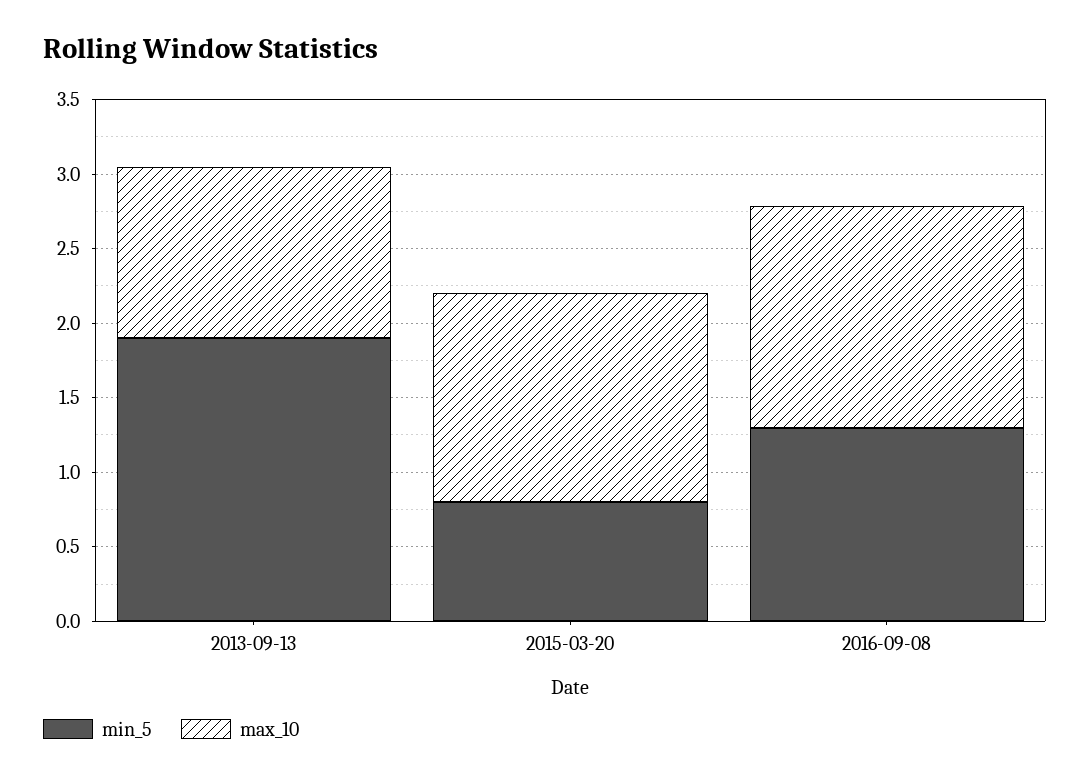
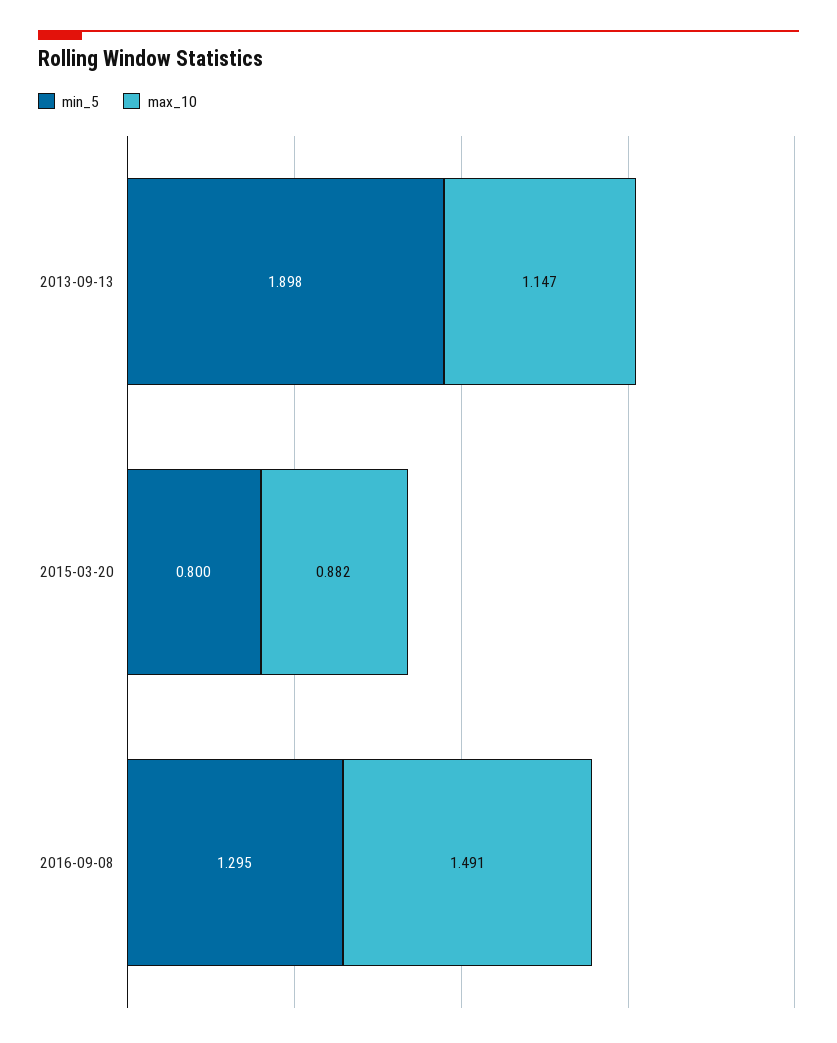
  {
    "min_5": {
      "2013-09-13": 1.898,
      "2015-03-20": 0.8,
      "2016-09-08": 1.295
    },
    "max_10": {
      "2013-09-13": 1.147,
-     "2015-03-20": 1.4,
+     "2015-03-20": 0.882,
      "2016-09-08": 1.491
    }
  }

